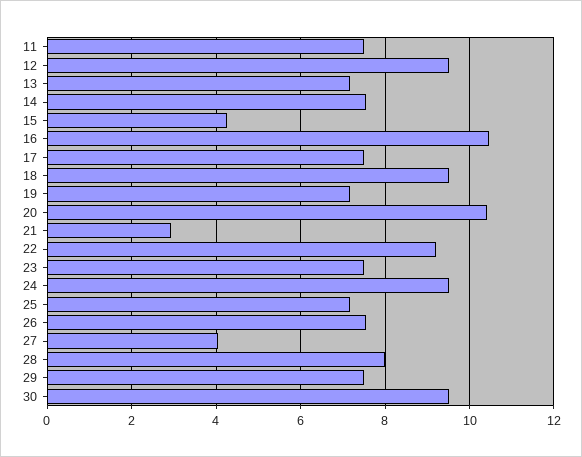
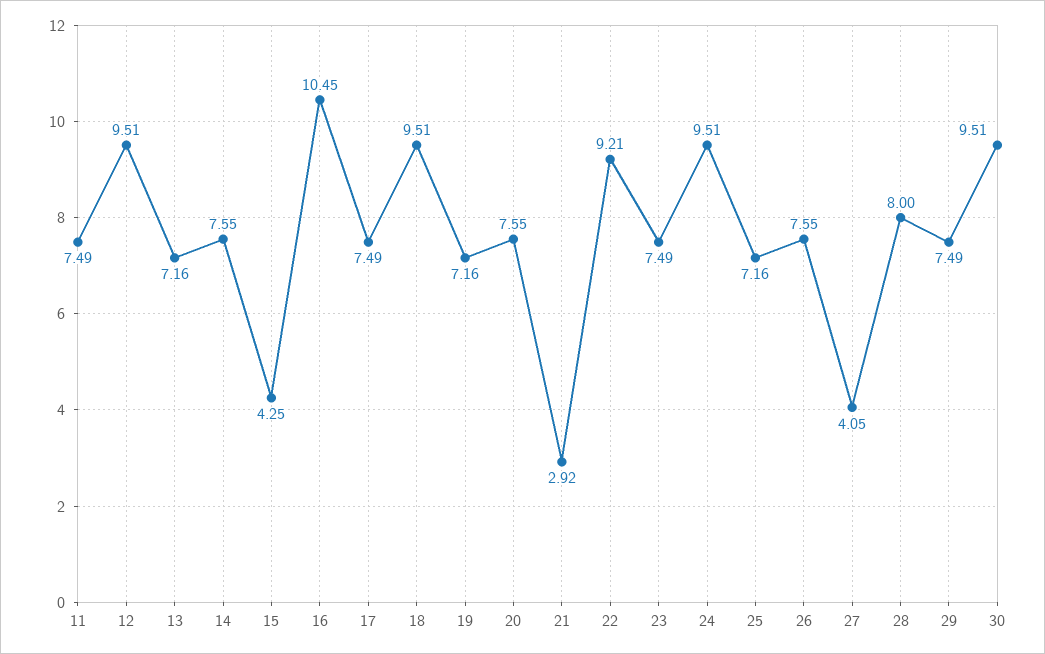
  {
    "11": 7.49,
    "12": 9.51,
    "13": 7.16,
    "14": 7.55,
    "15": 4.25,
    "16": 10.45,
    "17": 7.49,
    "18": 9.51,
    "19": 7.16,
-   "20": 10.4,
+   "20": 7.55,
    "21": 2.92,
    "22": 9.21,
    "23": 7.49,
    "24": 9.51,
    "25": 7.16,
    "26": 7.55,
    "27": 4.05,
    "28": 8,
    "29": 7.49,
    "30": 9.51
  }

